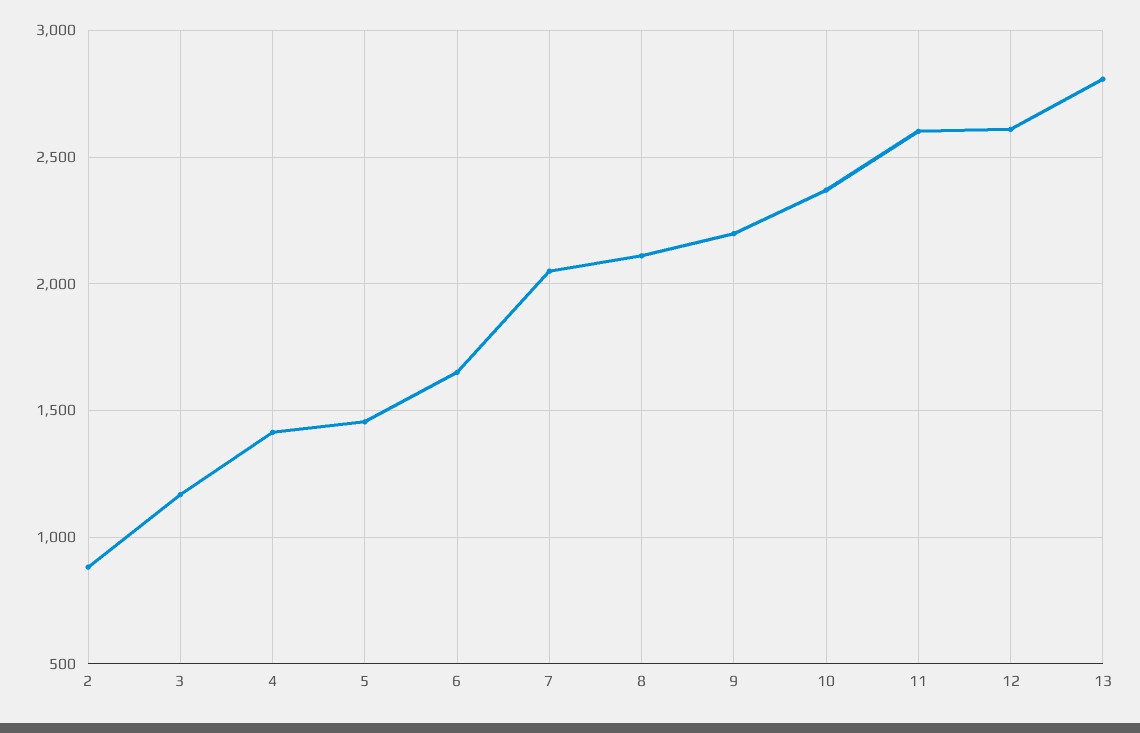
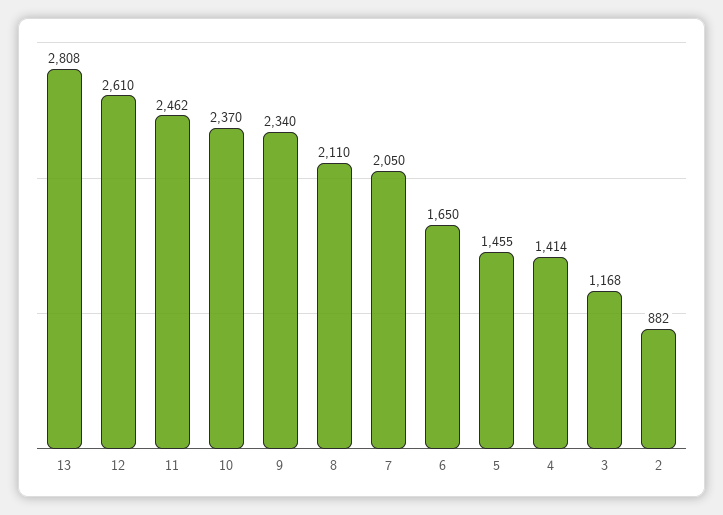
  {
    "2": 882,
    "3": 1168,
    "4": 1414,
    "5": 1455,
    "6": 1650,
    "7": 2050,
    "8": 2110,
-   "9": 2200,
+   "9": 2340,
    "10": 2370,
-   "11": 2600,
+   "11": 2462,
    "12": 2610,
    "13": 2808
  }

